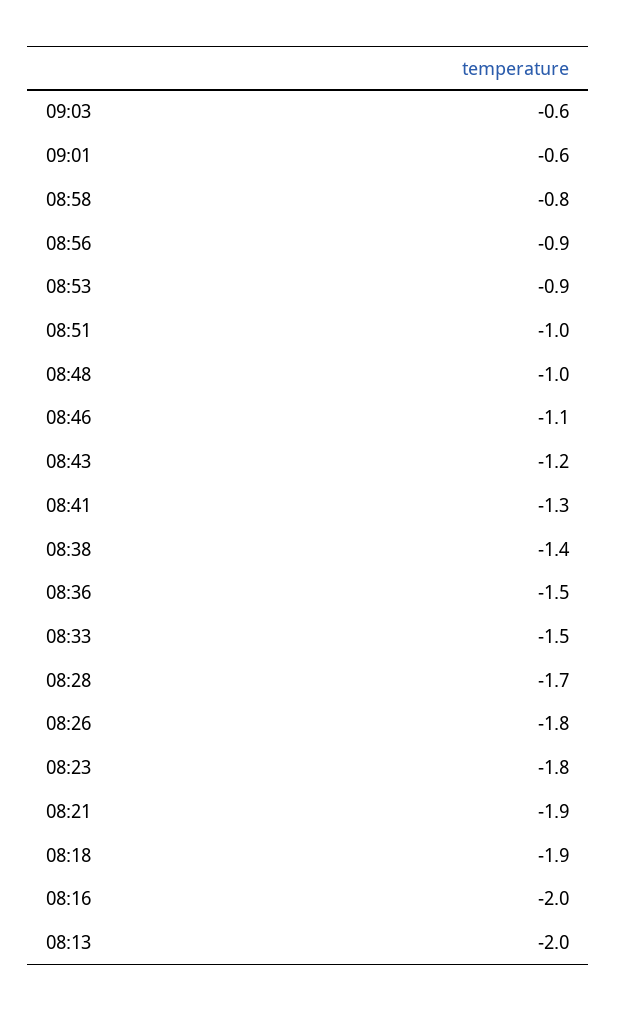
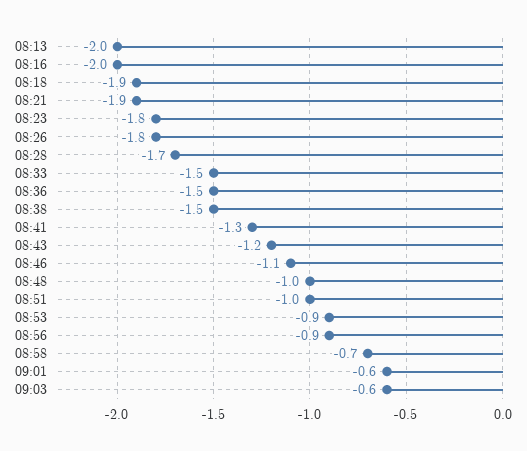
  {
    "09:03": -0.6,
    "09:01": -0.6,
-   "08:58": -0.8,
+   "08:58": -0.7,
    "08:56": -0.9,
    "08:53": -0.9,
    "08:51": -1,
    "08:48": -1,
    "08:46": -1.1,
    "08:43": -1.2,
    "08:41": -1.3,
-   "08:38": -1.4,
+   "08:38": -1.5,
    "08:36": -1.5,
    "08:33": -1.5,
    "08:28": -1.7,
    "08:26": -1.8,
    "08:23": -1.8,
    "08:21": -1.9,
    "08:18": -1.9,
    "08:16": -2,
    "08:13": -2
  }

